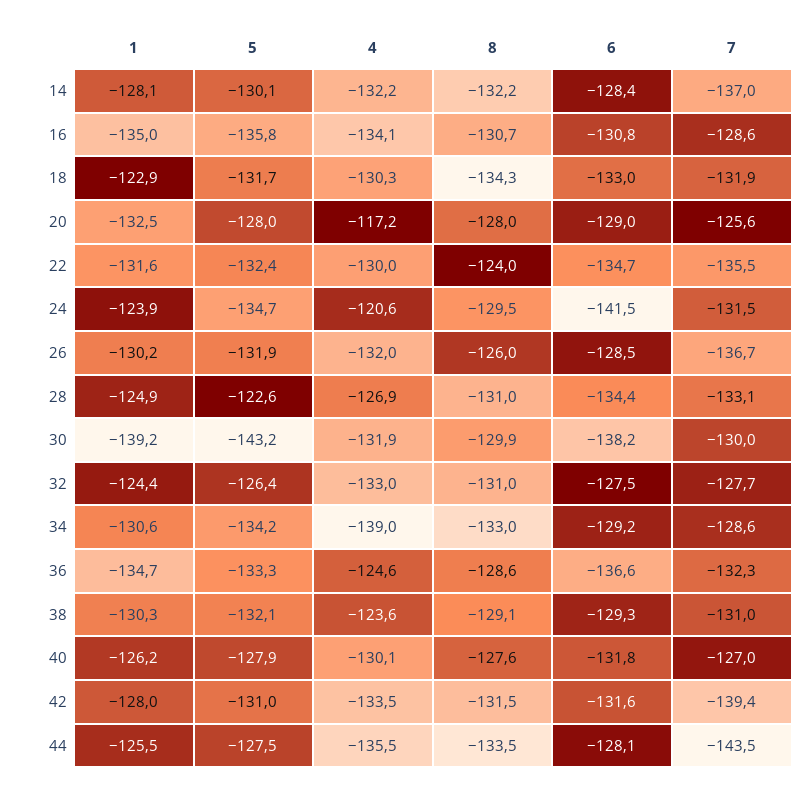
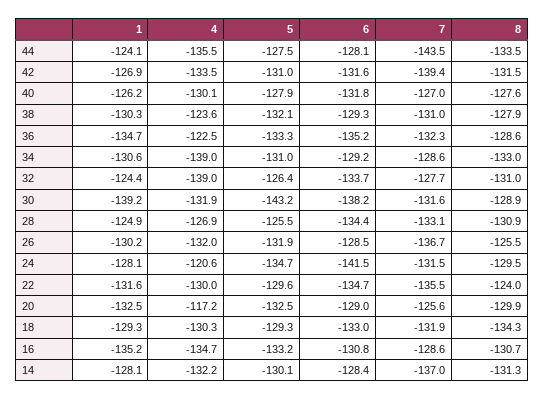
  {
    "1": {
      "14": -128.1,
-     "16": -135,
+     "16": -135.2,
-     "18": -122.9,
+     "18": -129.3,
      "20": -132.5,
      "22": -131.6,
-     "24": -123.9,
+     "24": -128.1,
      "26": -130.2,
      "28": -124.9,
      "30": -139.2,
      "32": -124.4,
      "34": -130.6,
      "36": -134.7,
      "38": -130.3,
      "40": -126.2,
-     "42": -128,
+     "42": -126.9,
-     "44": -125.5
+     "44": -124.1
    },
    "5": {
      "14": -130.1,
-     "16": -135.8,
+     "16": -133.2,
-     "18": -131.7,
+     "18": -129.3,
-     "20": -128,
+     "20": -132.5,
-     "22": -132.4,
+     "22": -129.6,
      "24": -134.7,
      "26": -131.9,
-     "28": -122.6,
+     "28": -125.5,
      "30": -143.2,
      "32": -126.4,
-     "34": -134.2,
+     "34": -131,
      "36": -133.3,
      "38": -132.1,
      "40": -127.9,
      "42": -131,
      "44": -127.5
    },
    "4": {
      "14": -132.2,
-     "16": -134.1,
+     "16": -134.7,
      "18": -130.3,
      "20": -117.2,
      "22": -130,
      "24": -120.6,
      "26": -132,
      "28": -126.9,
      "30": -131.9,
-     "32": -133,
+     "32": -139,
      "34": -139,
-     "36": -124.6,
+     "36": -122.5,
      "38": -123.6,
      "40": -130.1,
      "42": -133.5,
      "44": -135.5
    },
    "8": {
-     "14": -132.2,
+     "14": -131.3,
      "16": -130.7,
      "18": -134.3,
-     "20": -128,
+     "20": -129.9,
      "22": -124,
      "24": -129.5,
-     "26": -126,
+     "26": -125.5,
-     "28": -131,
+     "28": -130.9,
-     "30": -129.9,
+     "30": -128.9,
      "32": -131,
      "34": -133,
      "36": -128.6,
-     "38": -129.1,
+     "38": -127.9,
      "40": -127.6,
      "42": -131.5,
      "44": -133.5
    },
    "6": {
      "14": -128.4,
      "16": -130.8,
      "18": -133,
      "20": -129,
      "22": -134.7,
      "24": -141.5,
      "26": -128.5,
      "28": -134.4,
      "30": -138.2,
-     "32": -127.5,
+     "32": -133.7,
      "34": -129.2,
-     "36": -136.6,
+     "36": -135.2,
      "38": -129.3,
      "40": -131.8,
      "42": -131.6,
      "44": -128.1
    },
    "7": {
      "14": -137,
      "16": -128.6,
      "18": -131.9,
      "20": -125.6,
      "22": -135.5,
      "24": -131.5,
      "26": -136.7,
      "28": -133.1,
-     "30": -130,
+     "30": -131.6,
      "32": -127.7,
      "34": -128.6,
      "36": -132.3,
      "38": -131,
      "40": -127,
      "42": -139.4,
      "44": -143.5
    }
  }

